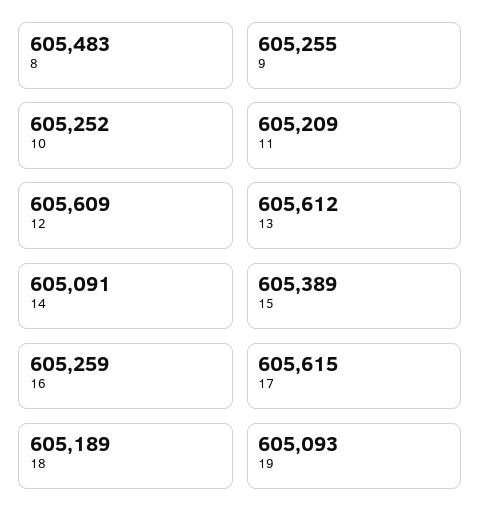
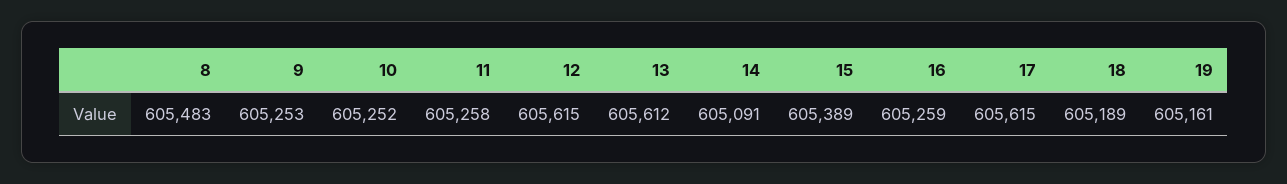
  {
    "8": 605483,
-   "9": 605255,
+   "9": 605253,
    "10": 605252,
-   "11": 605209,
+   "11": 605258,
-   "12": 605609,
+   "12": 605615,
    "13": 605612,
    "14": 605091,
    "15": 605389,
    "16": 605259,
    "17": 605615,
    "18": 605189,
-   "19": 605093
+   "19": 605161
  }

